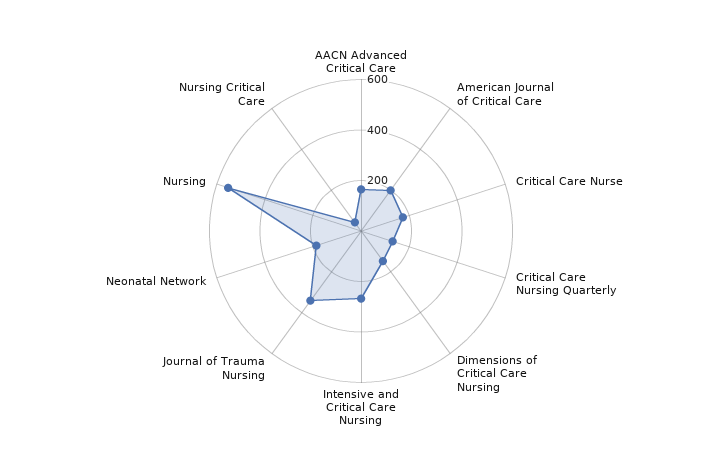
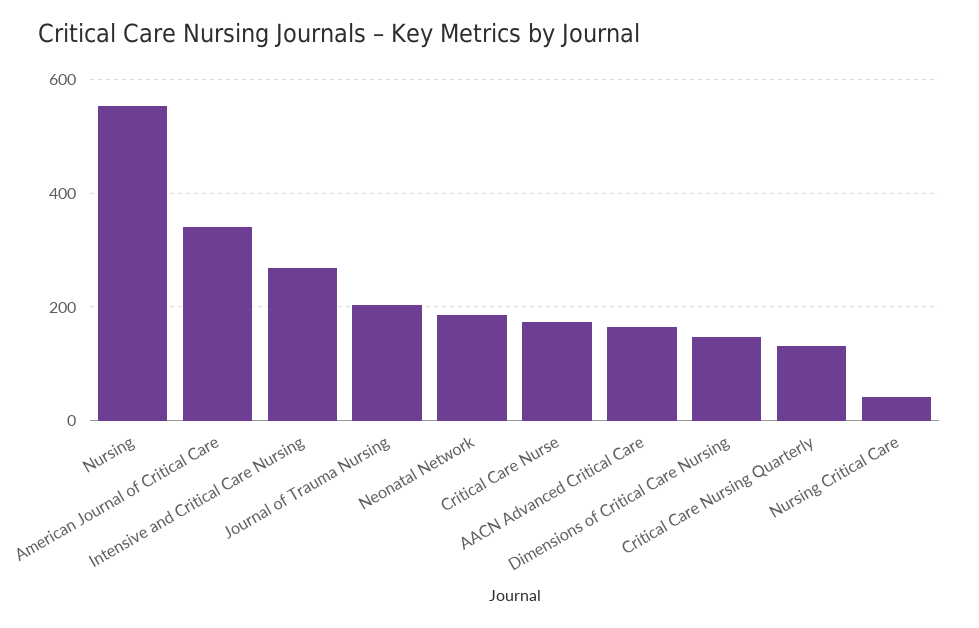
  {
    "AACN Advanced Critical Care": 160,
-   "American Journal of Critical Care": 200,
+   "American Journal of Critical Care": 340,
    "Critical Care Nurse": 180,
    "Critical Care Nursing Quarterly": 140,
    "Dimensions of Critical Care Nursing": 140,
    "Intensive and Critical Care Nursing": 260,
-   "Journal of Trauma Nursing": 350,
+   "Journal of Trauma Nursing": 200,
    "Neonatal Network": 180,
    "Nursing": 560,
    "Nursing Critical Care": 40
  }

